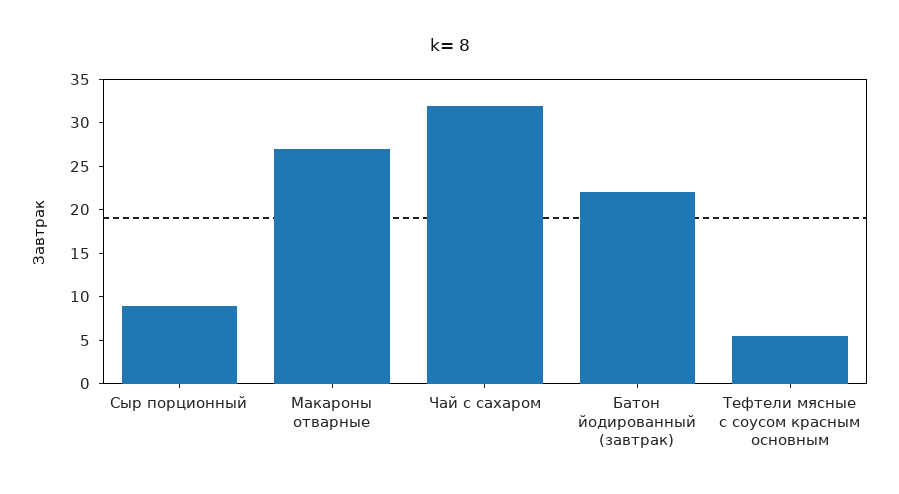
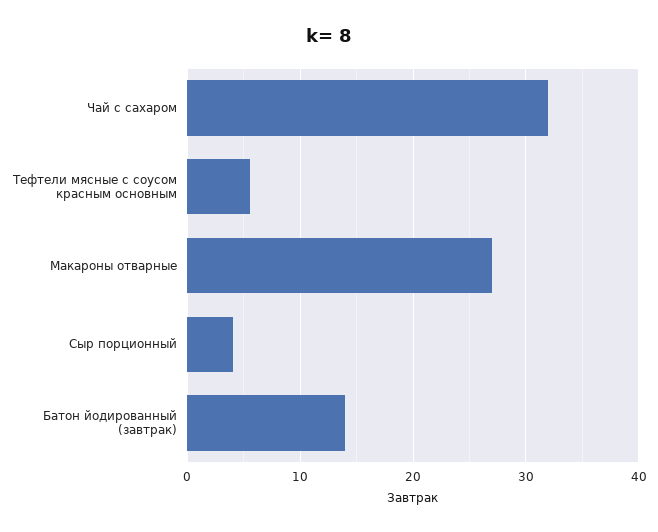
  {
-   "Сыр порционный": 9,
+   "Сыр порционный": 4,
    "Макароны отварные": 27,
    "Чай с сахаром": 32,
-   "Батон йодированный (завтрак)": 22,
+   "Батон йодированный (завтрак)": 14,
    "Тефтели мясные с соусом красным основным": 6
  }

